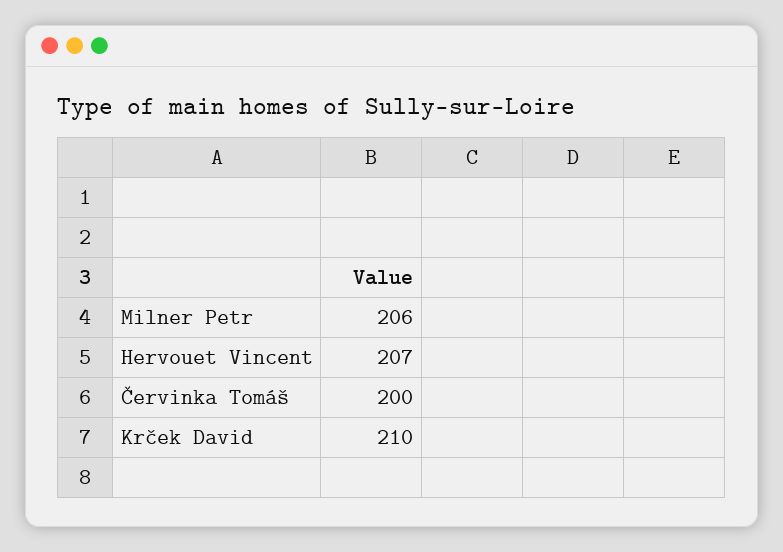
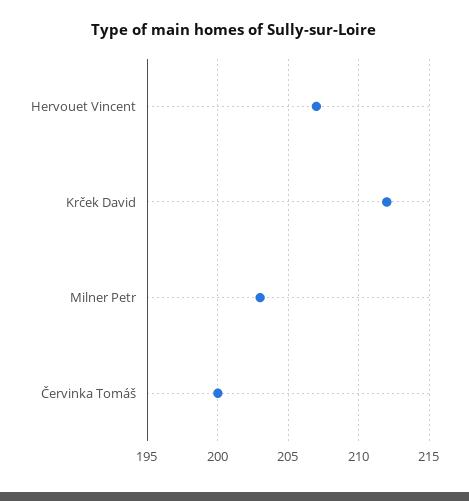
  {
-   "Milner Petr": 206,
+   "Milner Petr": 203,
    "Hervouet Vincent": 207,
    "Červinka Tomáš": 200,
-   "Krček David": 210
+   "Krček David": 212
  }

